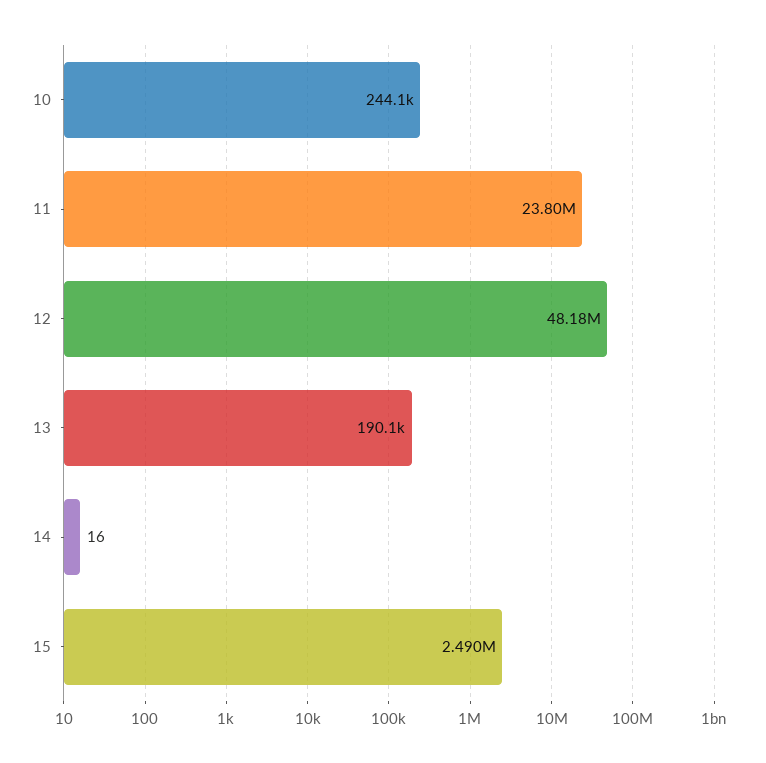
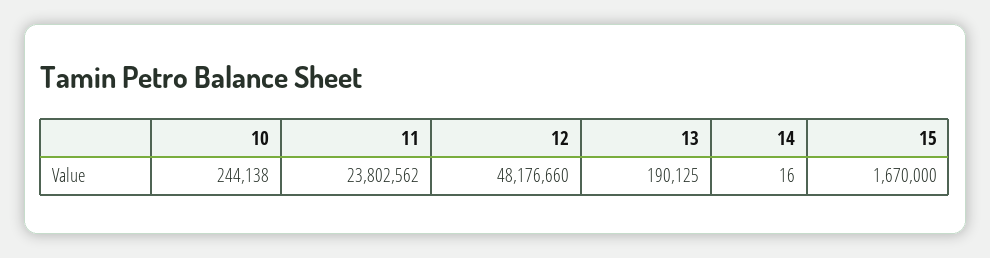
  {
    "10": 244138,
    "11": 23802562,
    "12": 48176660,
    "13": 190125,
    "14": 16,
-   "15": 2490000
+   "15": 1670000
  }

